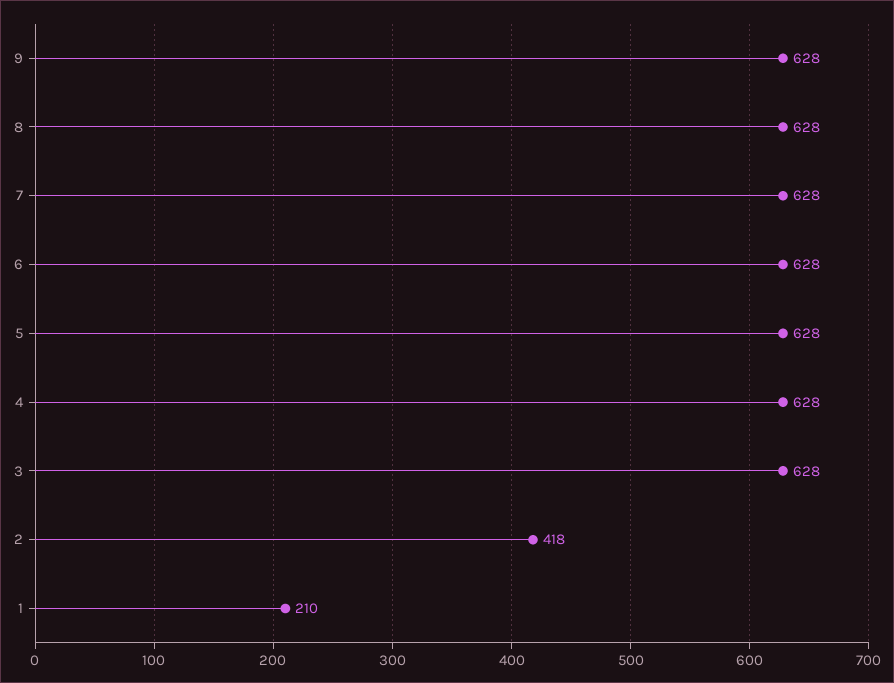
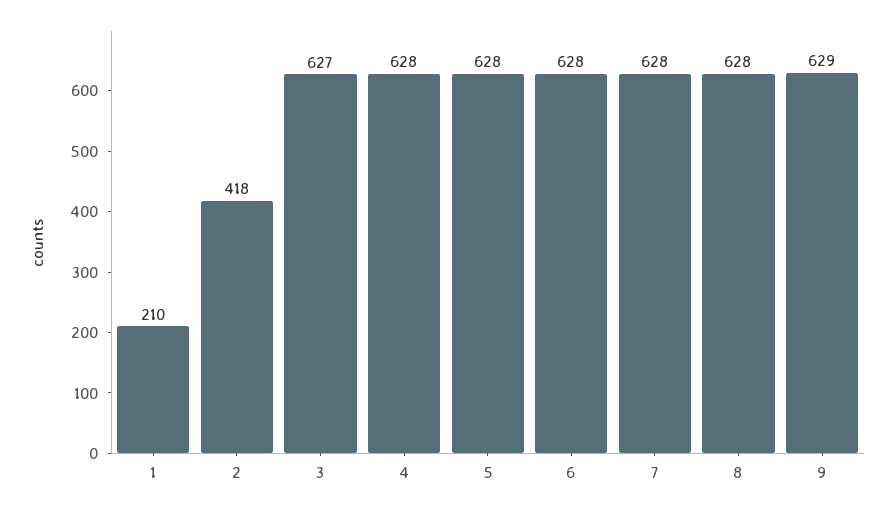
  {
-   "9": 628,
+   "9": 629,
    "8": 628,
    "7": 628,
    "6": 628,
    "5": 628,
    "4": 628,
-   "3": 628,
+   "3": 627,
    "2": 418,
    "1": 210
  }

